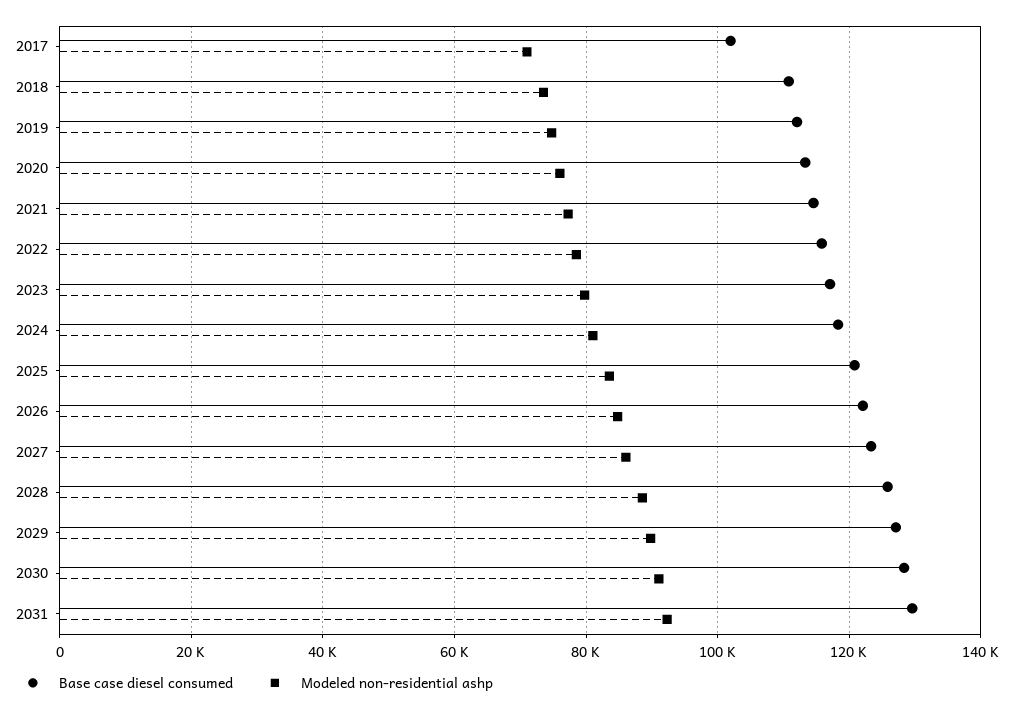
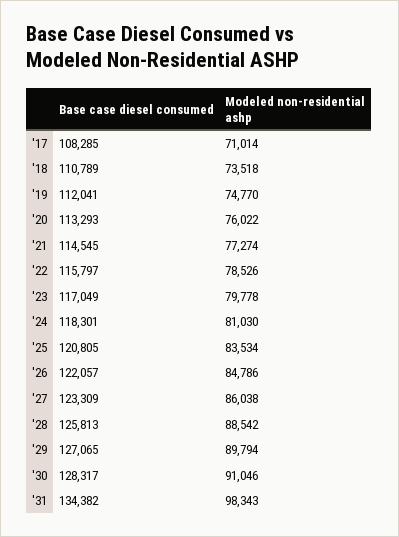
  {
    "Base case diesel consumed": {
-     "2017": 102000,
+     "2017": 108285,
      "2018": 110789,
      "2019": 112041,
      "2020": 113293,
      "2021": 114545,
      "2022": 115797,
      "2023": 117049,
      "2024": 118301,
      "2025": 120805,
      "2026": 122057,
      "2027": 123309,
      "2028": 125813,
      "2029": 127065,
      "2030": 128317,
-     "2031": 130000
+     "2031": 134382
    },
    "Modeled non-residential ashp": {
      "2017": 71014,
      "2018": 73518,
      "2019": 74770,
      "2020": 76022,
      "2021": 77274,
      "2022": 78526,
      "2023": 79778,
      "2024": 81030,
      "2025": 83534,
      "2026": 84786,
      "2027": 86038,
      "2028": 88542,
      "2029": 89794,
      "2030": 91046,
-     "2031": 92000
+     "2031": 98343
    }
  }

